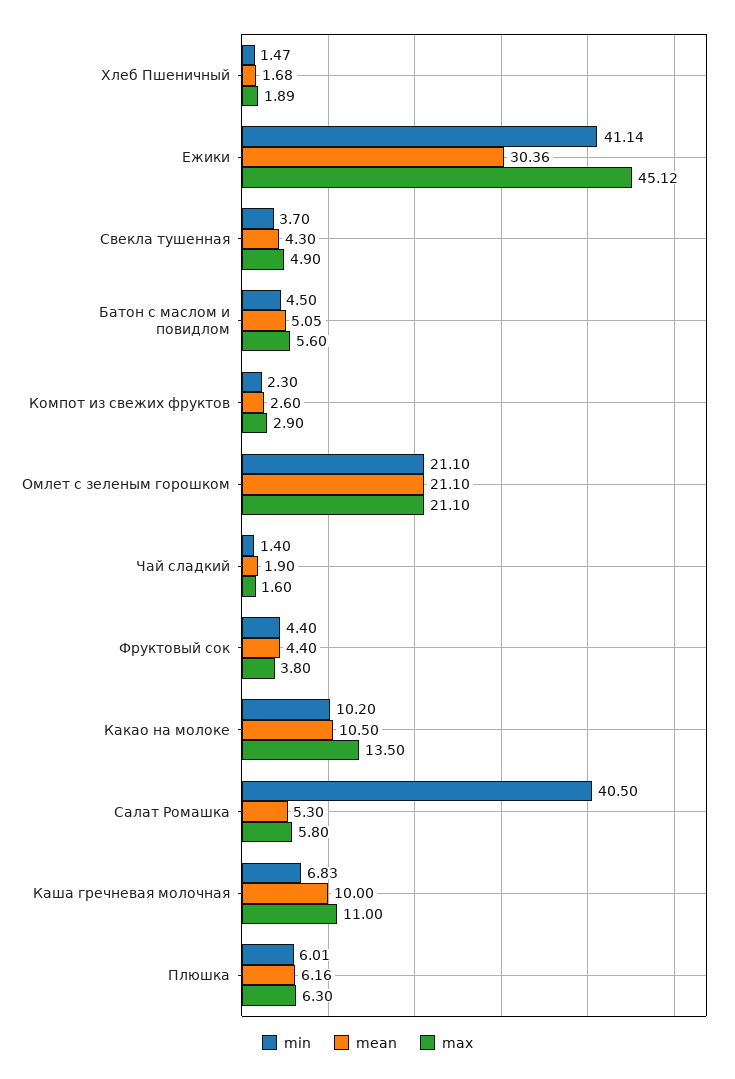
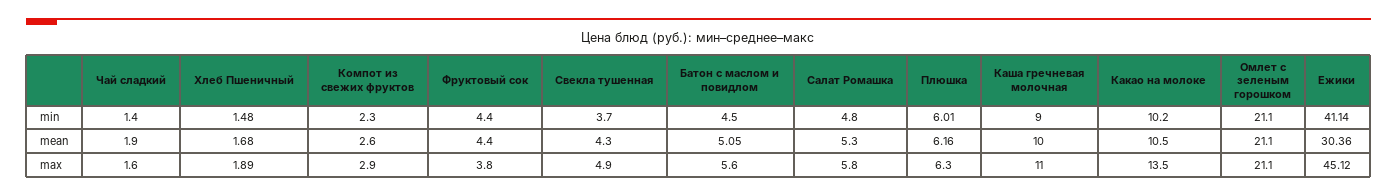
  {
    "min": {
-     "Хлеб Пшеничный": 1.47,
+     "Хлеб Пшеничный": 1.48,
      "Ежики": 41.14,
      "Свекла тушенная": 3.7,
      "Батон с маслом и повидлом": 4.5,
      "Компот из свежих фруктов": 2.3,
      "Омлет с зеленым горошком": 21.1,
      "Чай сладкий": 1.4,
      "Фруктовый сок": 4.4,
      "Какао на молоке": 10.2,
-     "Салат Ромашка": 40.5,
+     "Салат Ромашка": 4.8,
-     "Каша гречневая молочная": 6.83,
+     "Каша гречневая молочная": 9,
      "Плюшка": 6.01
    },
    "mean": {
      "Хлеб Пшеничный": 1.68,
      "Ежики": 30.36,
      "Свекла тушенная": 4.3,
      "Батон с маслом и повидлом": 5.05,
      "Компот из свежих фруктов": 2.6,
      "Омлет с зеленым горошком": 21.1,
      "Чай сладкий": 1.9,
      "Фруктовый сок": 4.4,
      "Какао на молоке": 10.5,
      "Салат Ромашка": 5.3,
      "Каша гречневая молочная": 10,
      "Плюшка": 6.16
    },
    "max": {
      "Хлеб Пшеничный": 1.89,
      "Ежики": 45.12,
      "Свекла тушенная": 4.9,
      "Батон с маслом и повидлом": 5.6,
      "Компот из свежих фруктов": 2.9,
      "Омлет с зеленым горошком": 21.1,
      "Чай сладкий": 1.6,
      "Фруктовый сок": 3.8,
      "Какао на молоке": 13.5,
      "Салат Ромашка": 5.8,
      "Каша гречневая молочная": 11,
      "Плюшка": 6.3
    }
  }

